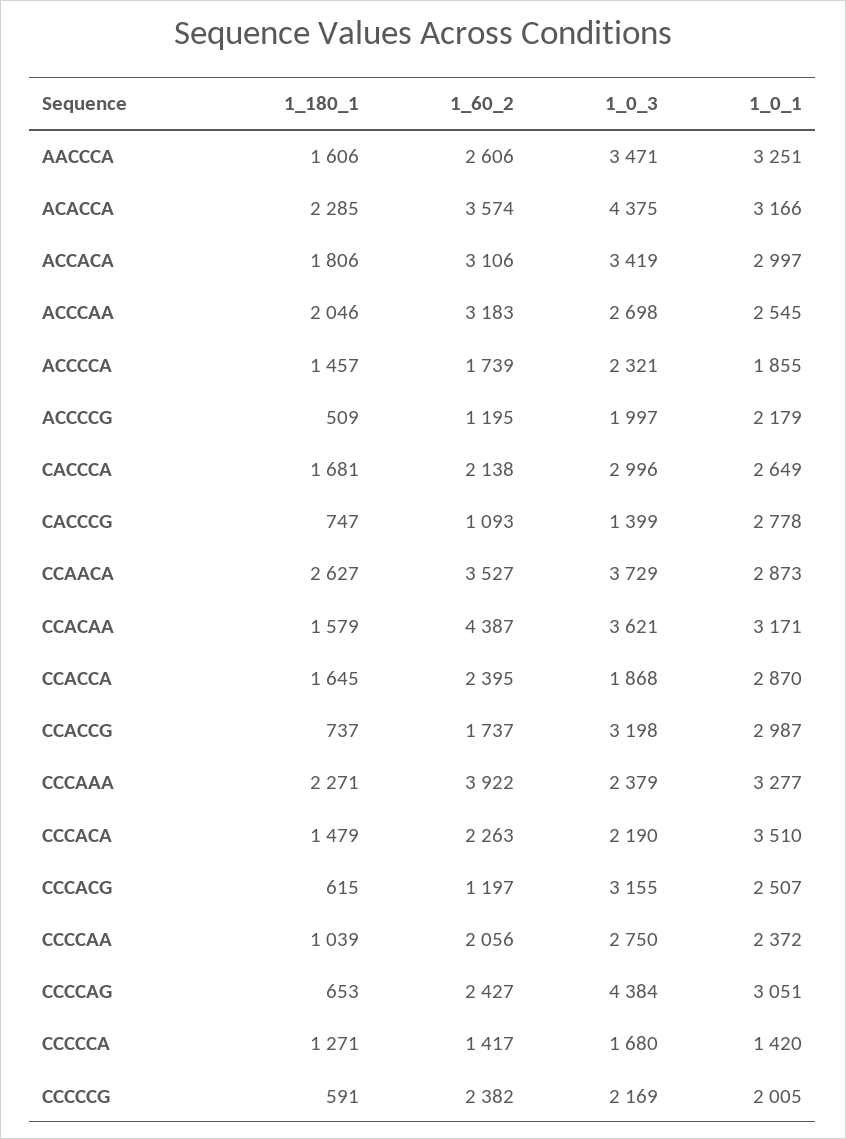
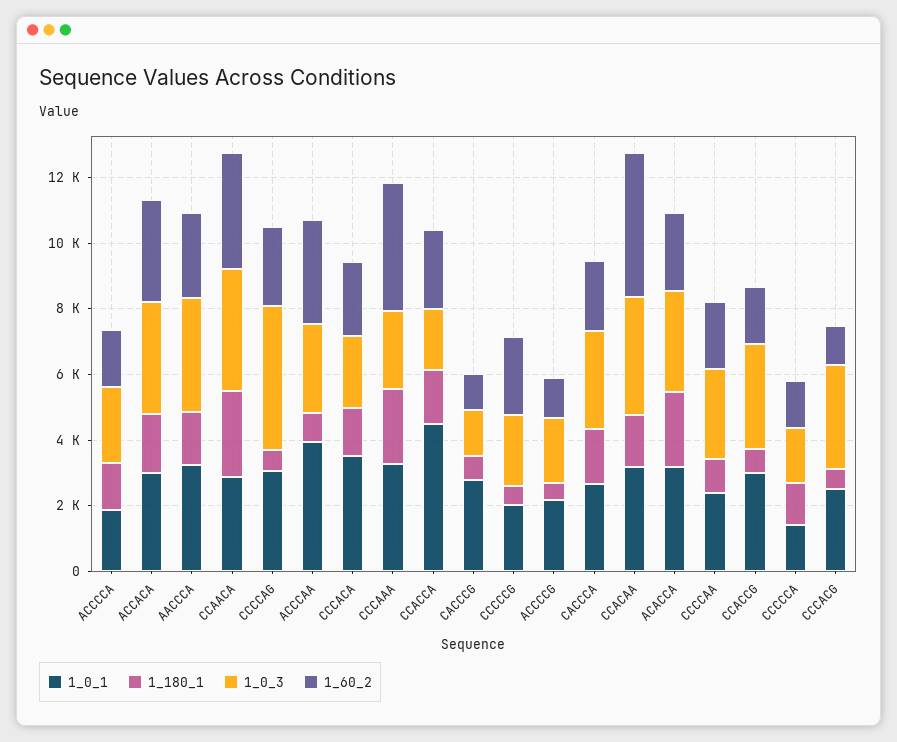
  {
    "1_180_1": {
      "AACCCA": 1606,
      "ACACCA": 2285,
      "ACCACA": 1806,
-     "ACCCAA": 2046,
+     "ACCCAA": 1000,
      "ACCCCA": 1457,
      "ACCCCG": 509,
      "CACCCA": 1681,
      "CACCCG": 747,
      "CCAACA": 2627,
      "CCACAA": 1579,
      "CCACCA": 1645,
      "CCACCG": 737,
      "CCCAAA": 2271,
      "CCCACA": 1479,
      "CCCACG": 615,
      "CCCCAA": 1039,
      "CCCCAG": 653,
      "CCCCCA": 1271,
      "CCCCCG": 591
    },
    "1_60_2": {
      "AACCCA": 2606,
-     "ACACCA": 3574,
+     "ACACCA": 2500,
      "ACCACA": 3106,
      "ACCCAA": 3183,
      "ACCCCA": 1739,
      "ACCCCG": 1195,
      "CACCCA": 2138,
      "CACCCG": 1093,
      "CCAACA": 3527,
      "CCACAA": 4387,
      "CCACCA": 2395,
      "CCACCG": 1737,
      "CCCAAA": 3922,
      "CCCACA": 2263,
      "CCCACG": 1197,
      "CCCCAA": 2056,
      "CCCCAG": 2427,
      "CCCCCA": 1417,
      "CCCCCG": 2382
    },
    "1_0_3": {
      "AACCCA": 3471,
-     "ACACCA": 4375,
+     "ACACCA": 3000,
      "ACCACA": 3419,
      "ACCCAA": 2698,
      "ACCCCA": 2321,
      "ACCCCG": 1997,
      "CACCCA": 2996,
      "CACCCG": 1399,
      "CCAACA": 3729,
      "CCACAA": 3621,
      "CCACCA": 1868,
      "CCACCG": 3198,
      "CCCAAA": 2379,
      "CCCACA": 2190,
      "CCCACG": 3155,
      "CCCCAA": 2750,
      "CCCCAG": 4384,
      "CCCCCA": 1680,
      "CCCCCG": 2169
    },
    "1_0_1": {
      "AACCCA": 3251,
      "ACACCA": 3166,
      "ACCACA": 2997,
-     "ACCCAA": 2545,
+     "ACCCAA": 4000,
      "ACCCCA": 1855,
      "ACCCCG": 2179,
      "CACCCA": 2649,
      "CACCCG": 2778,
      "CCAACA": 2873,
      "CCACAA": 3171,
-     "CCACCA": 2870,
+     "CCACCA": 4500,
      "CCACCG": 2987,
      "CCCAAA": 3277,
      "CCCACA": 3510,
      "CCCACG": 2507,
      "CCCCAA": 2372,
      "CCCCAG": 3051,
      "CCCCCA": 1420,
      "CCCCCG": 2005
    }
  }

